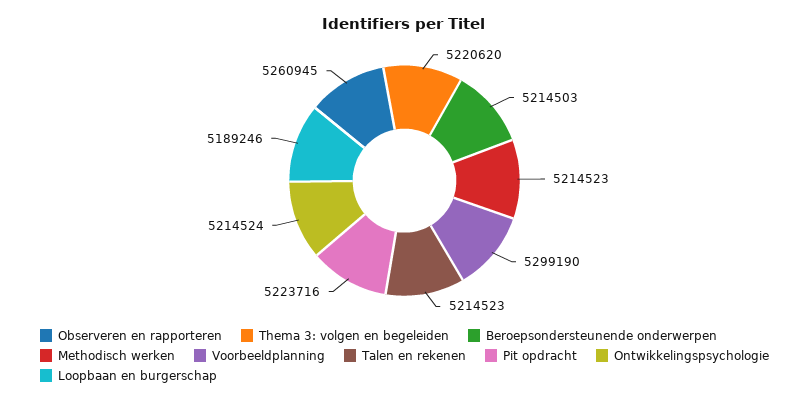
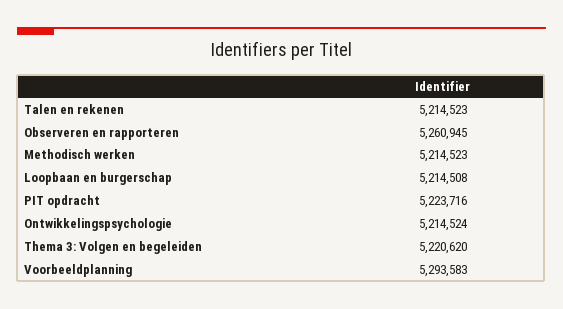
  {
    "Observeren en rapporteren": 5260945,
    "Thema 3: volgen en begeleiden": 5220620,
-   "Beroepsondersteunende onderwerpen": 5214503,
    "Methodisch werken": 5214523,
-   "Voorbeeldplanning": 5299190,
+   "Voorbeeldplanning": 5293583,
    "Talen en rekenen": 5214523,
    "Pit opdracht": 5223716,
    "Ontwikkelingspsychologie": 5214524,
-   "Loopbaan en burgerschap": 5189246
+   "Loopbaan en burgerschap": 5214508
  }

